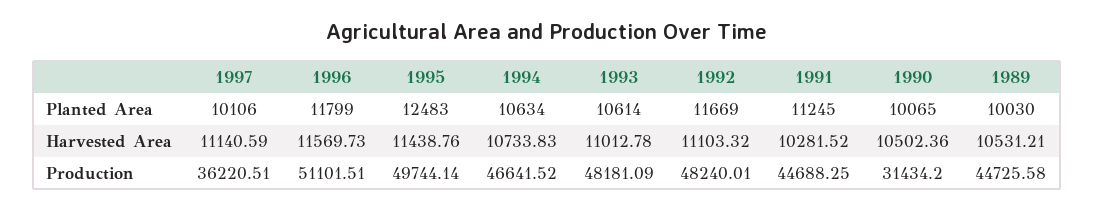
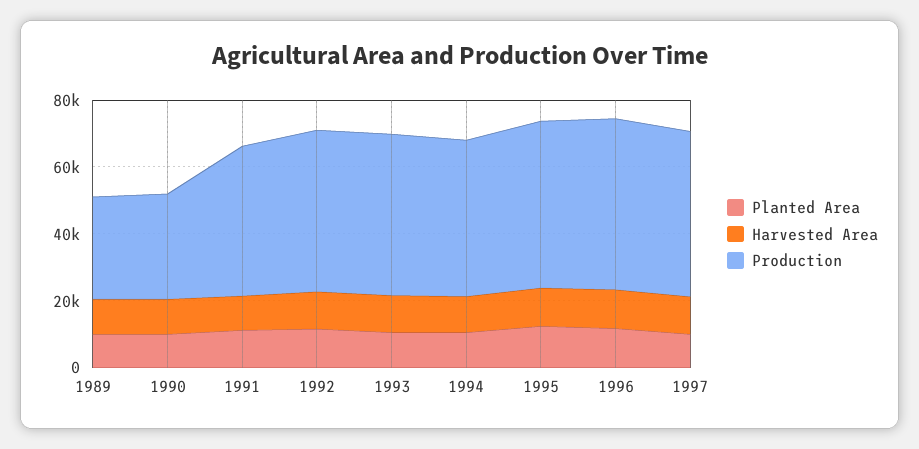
  {
    "Planted Area": {
      "1997": 10106,
      "1996": 11799,
      "1995": 12483,
      "1994": 10634,
      "1993": 10614,
      "1992": 11669,
      "1991": 11245,
      "1990": 10065,
      "1989": 10030
    },
    "Harvested Area": {
      "1997": 11140.59,
      "1996": 11569.73,
      "1995": 11438.76,
      "1994": 10733.83,
      "1993": 11012.78,
      "1992": 11103.32,
      "1991": 10281.52,
      "1990": 10502.36,
      "1989": 10531.21
    },
    "Production": {
-     "1997": 36220.51,
+     "1997": 50000,
      "1996": 51101.51,
      "1995": 49744.14,
      "1994": 46641.52,
      "1993": 48181.09,
      "1992": 48240.01,
      "1991": 44688.25,
      "1990": 31434.2,
-     "1989": 44725.58
+     "1989": 30000
    }
  }

